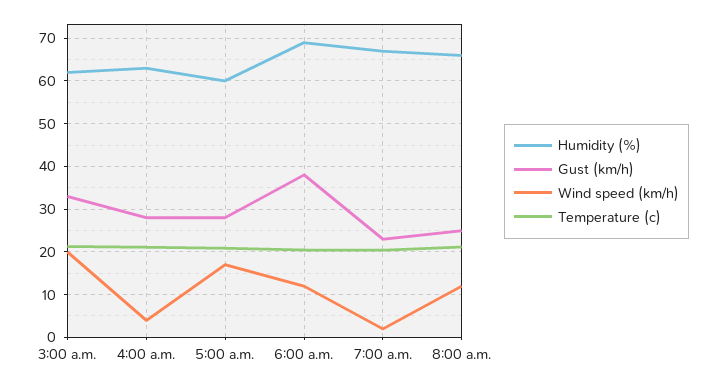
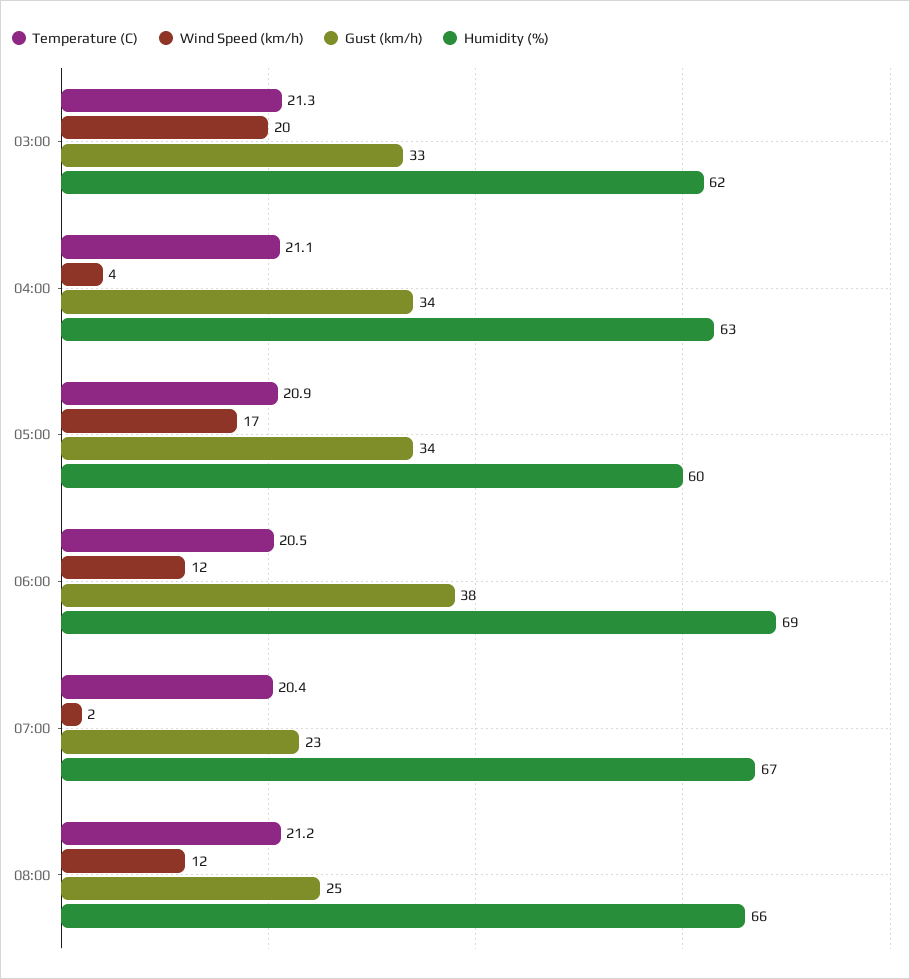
  {
    "Humidity (%)": {
      "3:00 a.m.": 62,
      "4:00 a.m.": 63,
      "5:00 a.m.": 60,
      "6:00 a.m.": 69,
      "7:00 a.m.": 67,
      "8:00 a.m.": 66
    },
    "Gust (km/h)": {
      "3:00 a.m.": 33,
-     "4:00 a.m.": 28,
+     "4:00 a.m.": 34,
-     "5:00 a.m.": 28,
+     "5:00 a.m.": 34,
      "6:00 a.m.": 38,
      "7:00 a.m.": 23,
      "8:00 a.m.": 25
    },
    "Wind speed (km/h)": {
      "3:00 a.m.": 20,
      "4:00 a.m.": 4,
      "5:00 a.m.": 17,
      "6:00 a.m.": 12,
      "7:00 a.m.": 2,
      "8:00 a.m.": 12
    },
    "Temperature (c)": {
      "3:00 a.m.": 21.3,
      "4:00 a.m.": 21.1,
      "5:00 a.m.": 20.9,
      "6:00 a.m.": 20.5,
      "7:00 a.m.": 20.4,
      "8:00 a.m.": 21.2
    }
  }

